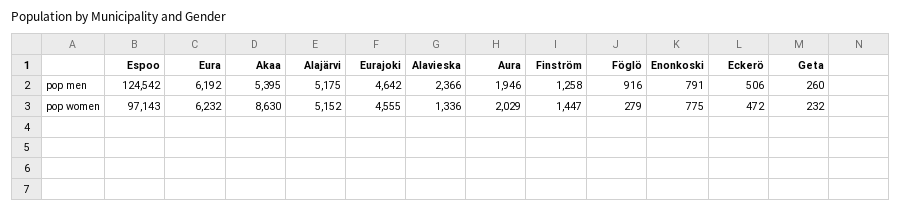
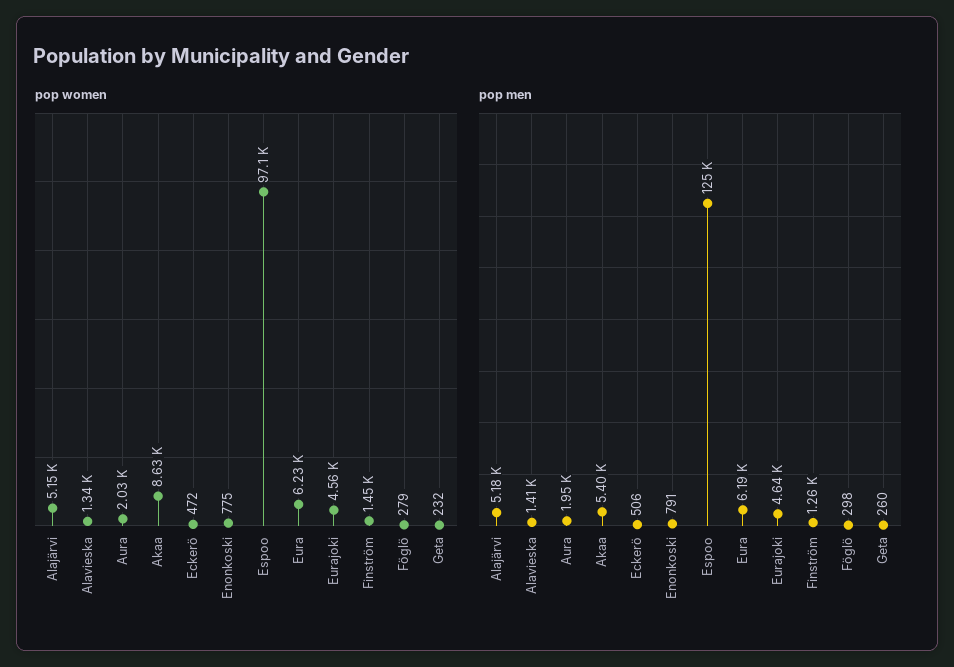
  {
    "pop men": {
      "Espoo": 124542,
      "Eura": 6192,
      "Akaa": 5395,
      "Alajärvi": 5175,
      "Eurajoki": 4642,
-     "Alavieska": 2366,
+     "Alavieska": 1410,
      "Aura": 1946,
      "Finström": 1258,
-     "Föglö": 916,
+     "Föglö": 298,
      "Enonkoski": 791,
      "Eckerö": 506,
      "Geta": 260
    },
    "pop women": {
      "Espoo": 97143,
      "Eura": 6232,
      "Akaa": 8630,
      "Alajärvi": 5152,
      "Eurajoki": 4555,
      "Alavieska": 1336,
      "Aura": 2029,
      "Finström": 1447,
      "Föglö": 279,
      "Enonkoski": 775,
      "Eckerö": 472,
      "Geta": 232
    }
  }

